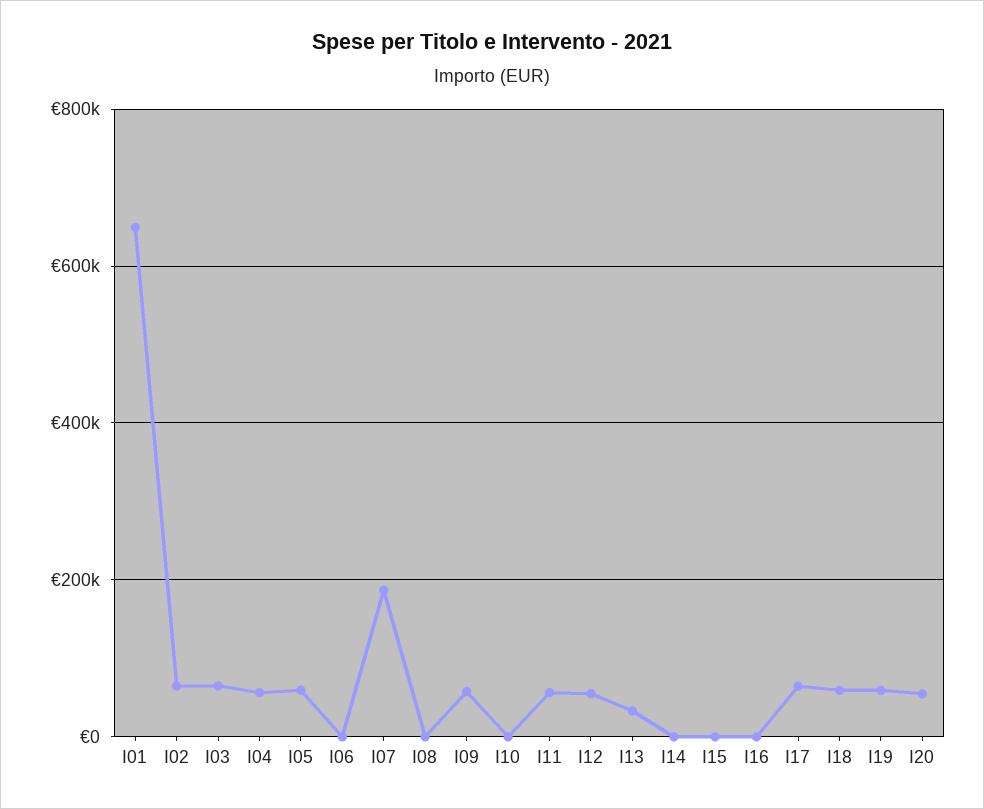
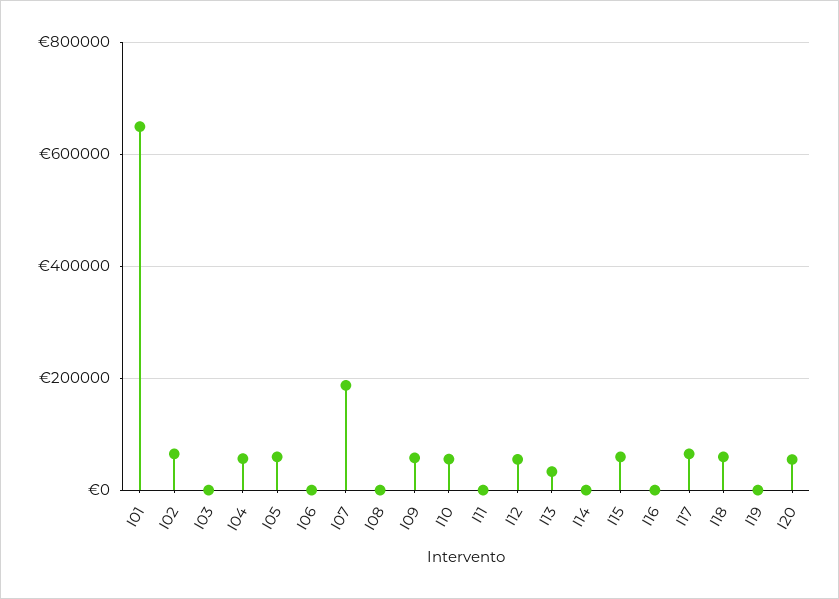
  {
    "I01": 640000,
    "I02": 60000,
-   "I03": 60000,
+   "I03": 0,
    "I04": 60000,
    "I05": 60000,
    "I06": 0,
    "I07": 180000,
    "I08": 0,
    "I09": 60000,
-   "I10": 0,
+   "I10": 60000,
-   "I11": 60000,
+   "I11": 0,
    "I12": 60000,
    "I13": 40000,
    "I14": 0,
-   "I15": 0,
+   "I15": 60000,
    "I16": 0,
    "I17": 60000,
    "I18": 60000,
-   "I19": 60000,
+   "I19": 0,
    "I20": 60000
  }

